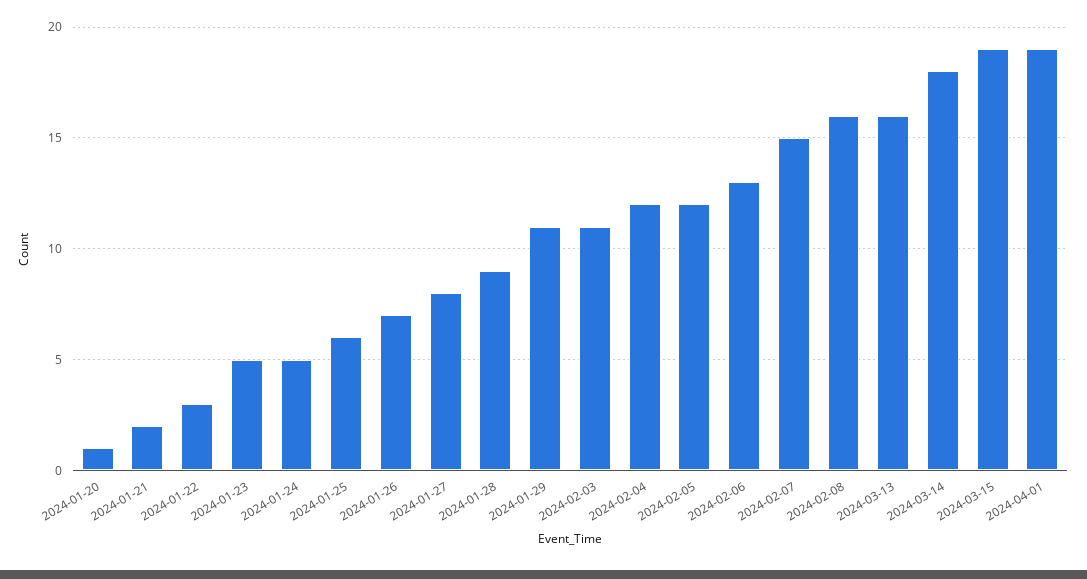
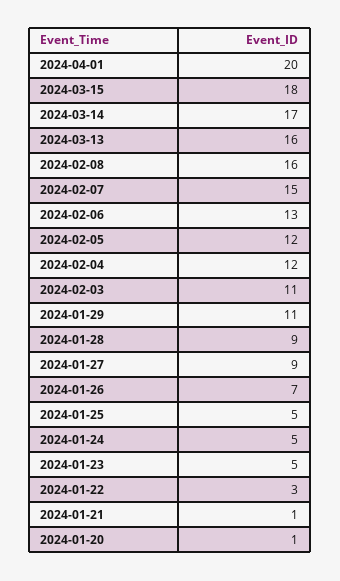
  {
    "2024-01-20": 1,
-   "2024-01-21": 2,
+   "2024-01-21": 1,
    "2024-01-22": 3,
    "2024-01-23": 5,
    "2024-01-24": 5,
-   "2024-01-25": 6,
+   "2024-01-25": 5,
    "2024-01-26": 7,
-   "2024-01-27": 8,
+   "2024-01-27": 9,
    "2024-01-28": 9,
    "2024-01-29": 11,
    "2024-02-03": 11,
    "2024-02-04": 12,
    "2024-02-05": 12,
    "2024-02-06": 13,
    "2024-02-07": 15,
    "2024-02-08": 16,
    "2024-03-13": 16,
-   "2024-03-14": 18,
+   "2024-03-14": 17,
-   "2024-03-15": 19,
+   "2024-03-15": 18,
-   "2024-04-01": 19
+   "2024-04-01": 20
  }

